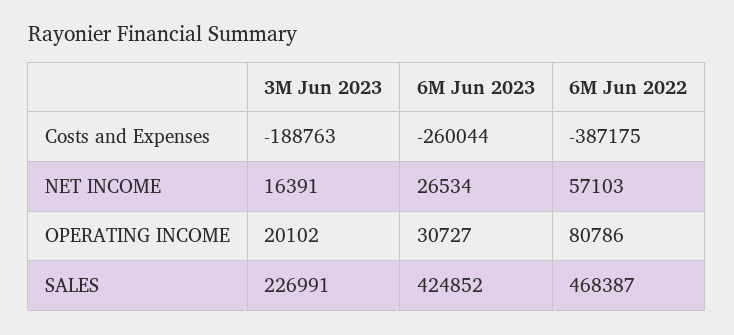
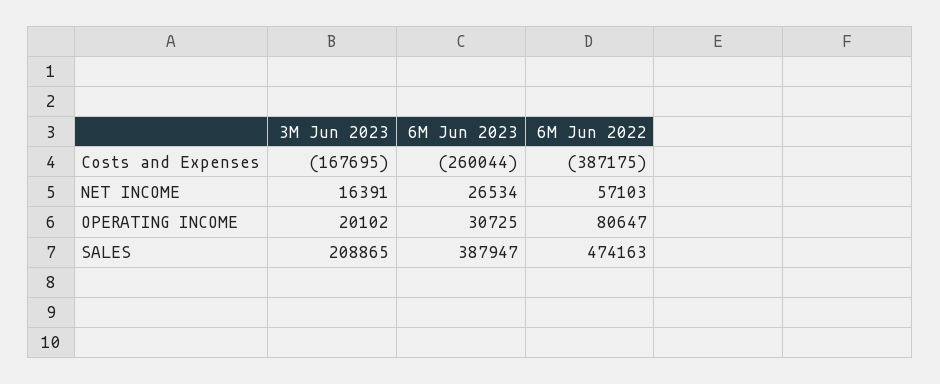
  {
    "3M Jun 2023": {
-     "Costs and Expenses": -188763,
+     "Costs and Expenses": -167695,
      "NET INCOME": 16391,
      "OPERATING INCOME": 20102,
-     "SALES": 226991
+     "SALES": 208865
    },
    "6M Jun 2023": {
      "Costs and Expenses": -260044,
      "NET INCOME": 26534,
-     "OPERATING INCOME": 30727,
+     "OPERATING INCOME": 30725,
-     "SALES": 424852
+     "SALES": 387947
    },
    "6M Jun 2022": {
      "Costs and Expenses": -387175,
      "NET INCOME": 57103,
-     "OPERATING INCOME": 80786,
+     "OPERATING INCOME": 80647,
-     "SALES": 468387
+     "SALES": 474163
    }
  }

